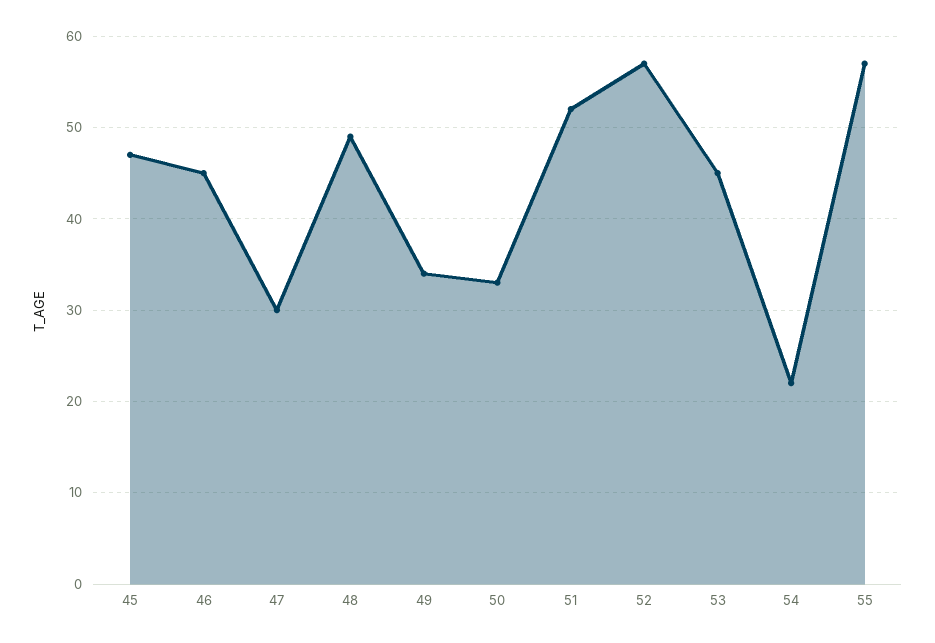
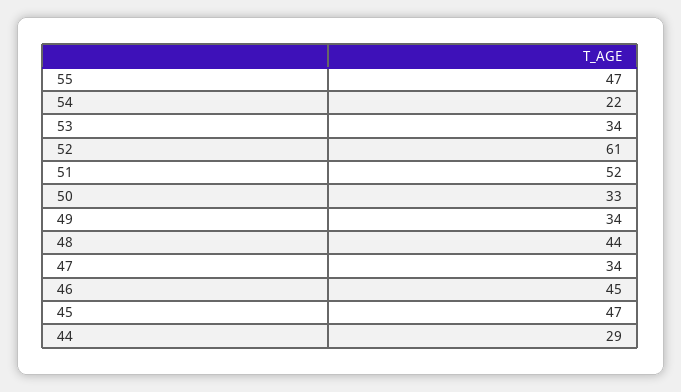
  {
    "45": 47,
    "46": 45,
-   "47": 30,
+   "47": 34,
-   "48": 49,
+   "48": 44,
    "49": 34,
    "50": 33,
    "51": 52,
-   "52": 57,
+   "52": 61,
-   "53": 45,
+   "53": 34,
    "54": 22,
-   "55": 57
+   "55": 47,
+   "44": 29
  }

